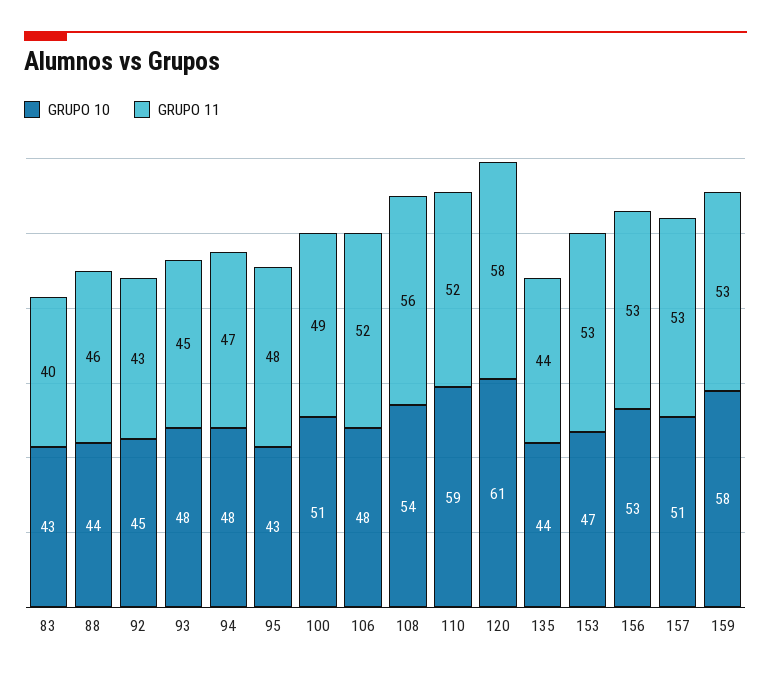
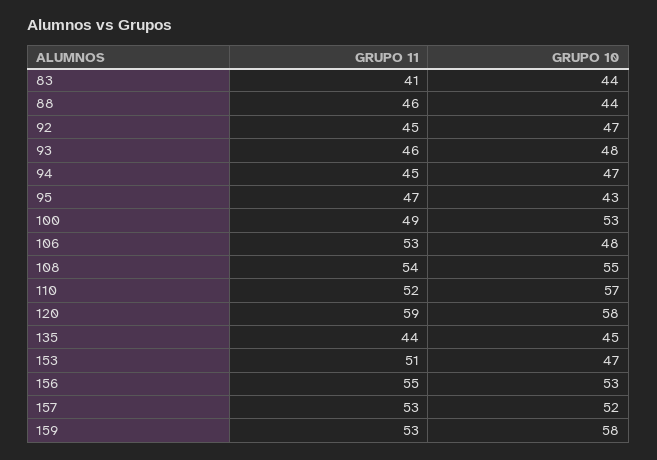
  {
    "GRUPO 10": {
-     "83": 43,
+     "83": 44,
      "88": 44,
-     "92": 45,
+     "92": 47,
      "93": 48,
-     "94": 48,
+     "94": 47,
      "95": 43,
-     "100": 51,
+     "100": 53,
      "106": 48,
-     "108": 54,
+     "108": 55,
-     "110": 59,
+     "110": 57,
-     "120": 61,
+     "120": 58,
-     "135": 44,
+     "135": 45,
      "153": 47,
      "156": 53,
-     "157": 51,
+     "157": 52,
      "159": 58
    },
    "GRUPO 11": {
-     "83": 40,
+     "83": 41,
      "88": 46,
-     "92": 43,
+     "92": 45,
-     "93": 45,
+     "93": 46,
-     "94": 47,
+     "94": 45,
-     "95": 48,
+     "95": 47,
      "100": 49,
-     "106": 52,
+     "106": 53,
-     "108": 56,
+     "108": 54,
      "110": 52,
-     "120": 58,
+     "120": 59,
      "135": 44,
-     "153": 53,
+     "153": 51,
-     "156": 53,
+     "156": 55,
      "157": 53,
      "159": 53
    }
  }

